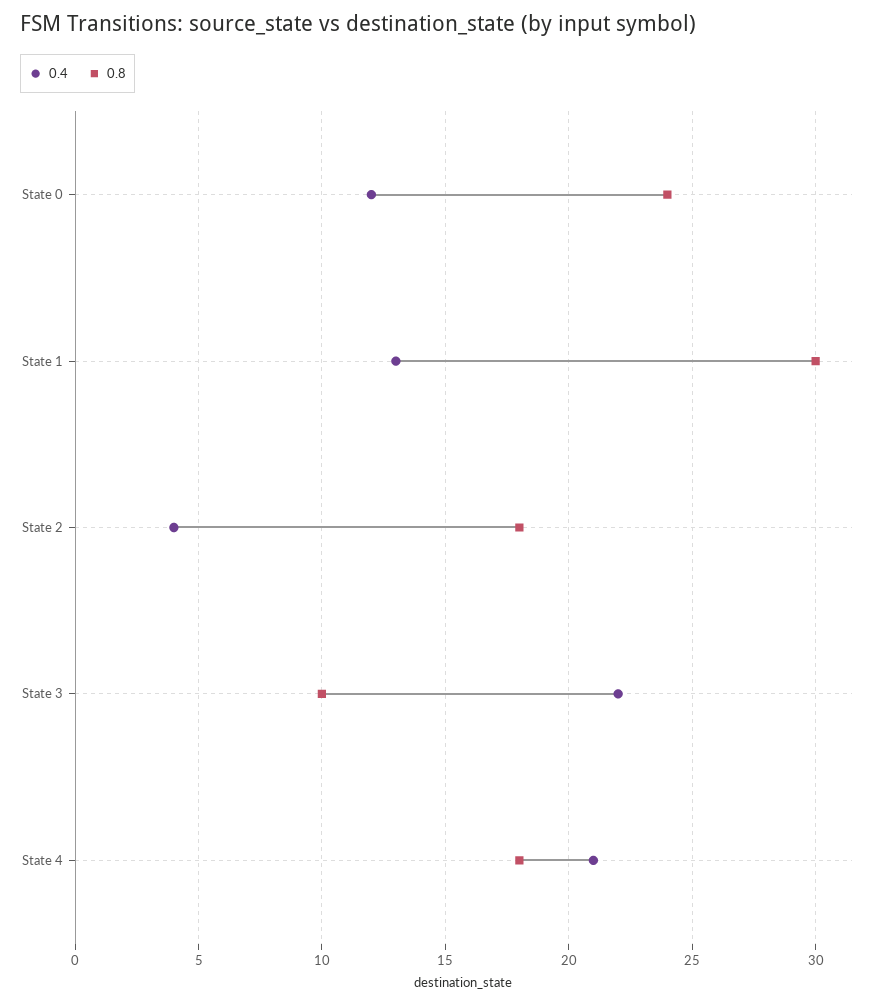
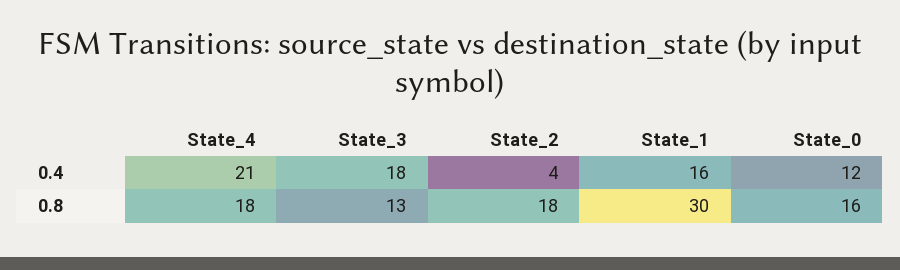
  {
    "0.4": {
      "State 0": 12,
-     "State 1": 13,
+     "State 1": 16,
      "State 2": 4,
-     "State 3": 22,
+     "State 3": 18,
      "State 4": 21
    },
    "0.8": {
-     "State 0": 24,
+     "State 0": 16,
      "State 1": 30,
      "State 2": 18,
-     "State 3": 10,
+     "State 3": 13,
      "State 4": 18
    }
  }

